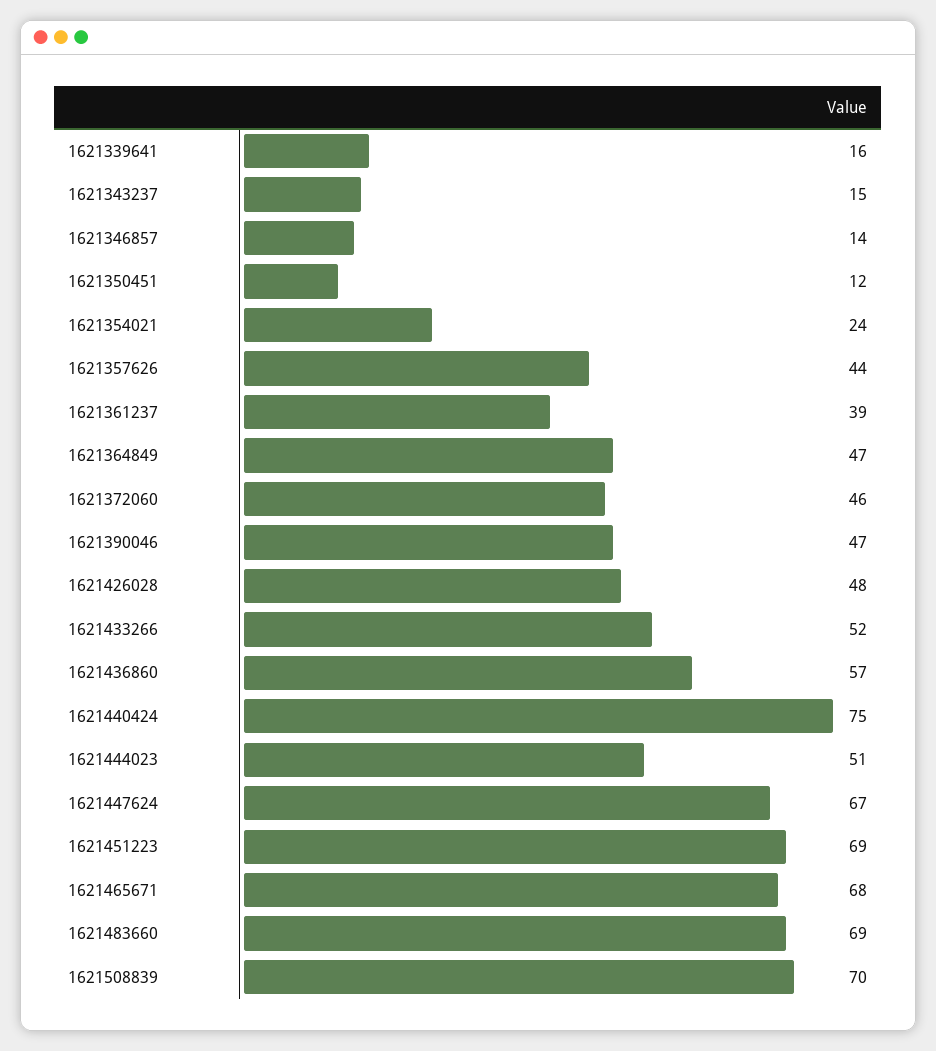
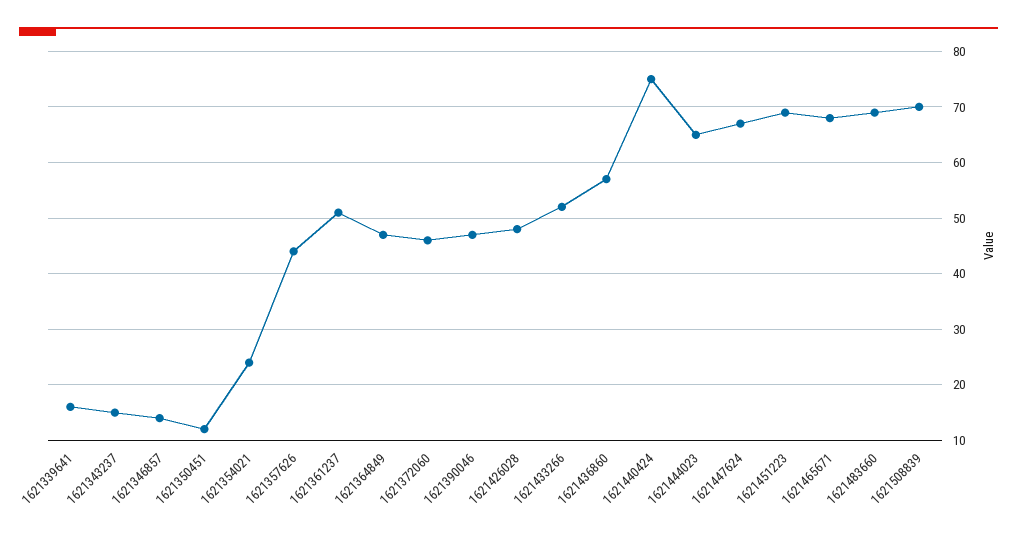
  {
    "1621339641": 16,
    "1621343237": 15,
    "1621346857": 14,
    "1621350451": 12,
    "1621354021": 24,
    "1621357626": 44,
-   "1621361237": 39,
+   "1621361237": 50,
    "1621364849": 47,
    "1621372060": 46,
    "1621390046": 47,
    "1621426028": 48,
    "1621433266": 52,
    "1621436860": 57,
    "1621440424": 75,
-   "1621444023": 51,
+   "1621444023": 65,
    "1621447624": 67,
    "1621451223": 69,
    "1621465671": 68,
    "1621483660": 69,
    "1621508839": 70
  }

